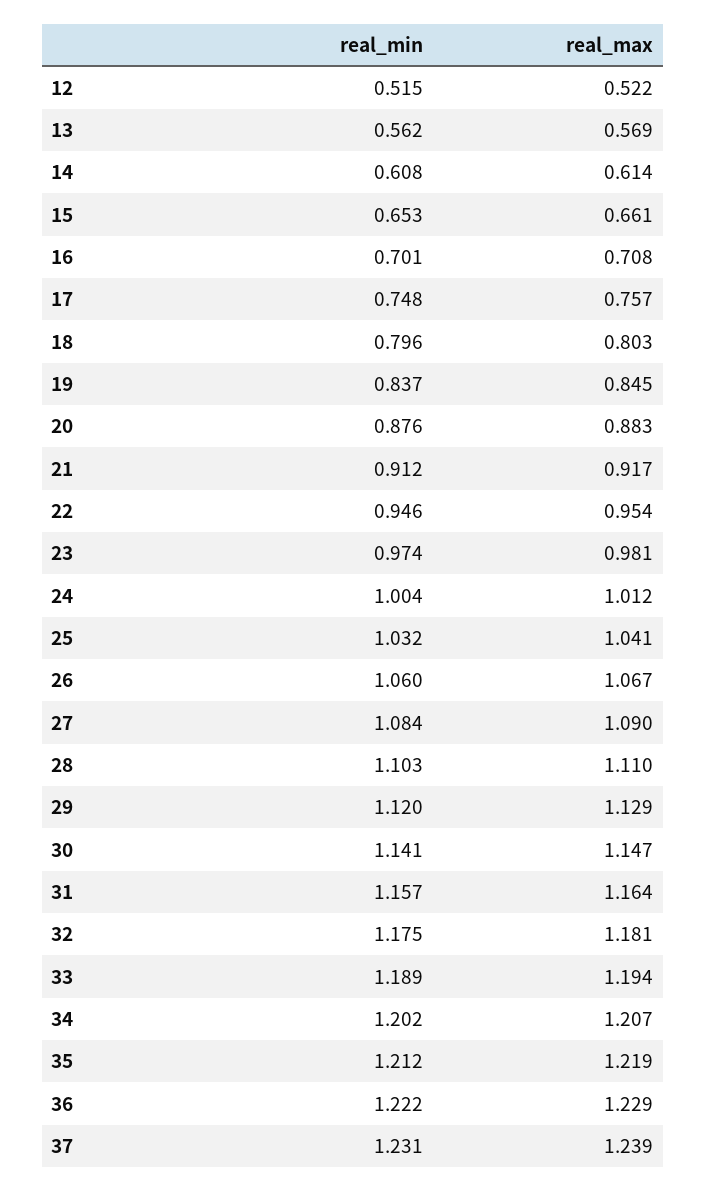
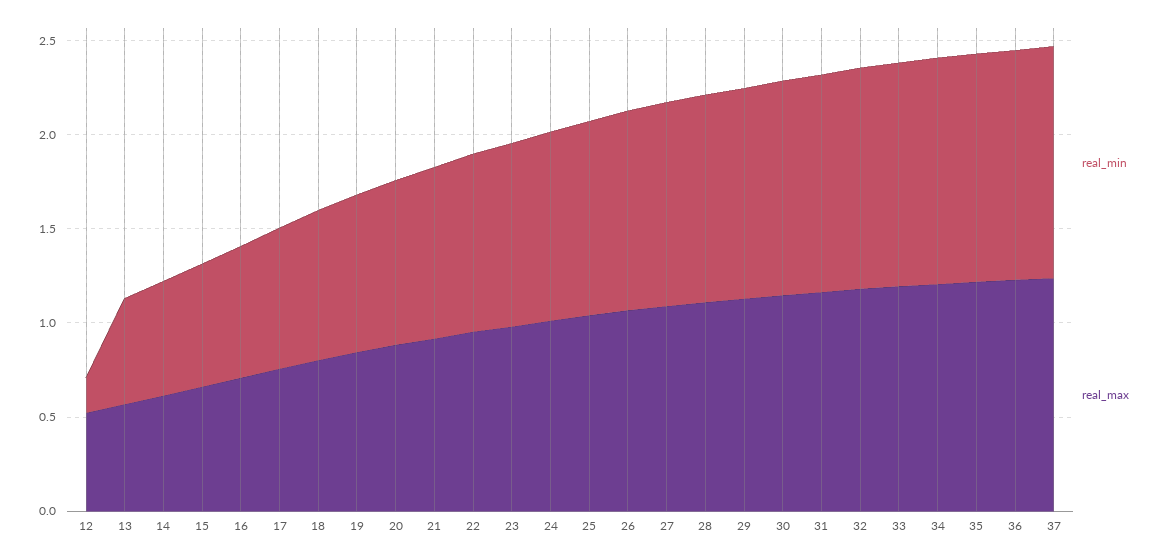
  {
    "real_min": {
-     "12": 0.515,
+     "12": 0.2,
      "13": 0.562,
      "14": 0.608,
      "15": 0.653,
      "16": 0.701,
      "17": 0.748,
      "18": 0.796,
      "19": 0.837,
      "20": 0.876,
      "21": 0.912,
      "22": 0.946,
      "23": 0.974,
      "24": 1.004,
      "25": 1.032,
      "26": 1.06,
      "27": 1.084,
      "28": 1.103,
      "29": 1.12,
      "30": 1.141,
      "31": 1.157,
      "32": 1.175,
      "33": 1.189,
      "34": 1.202,
      "35": 1.212,
      "36": 1.222,
      "37": 1.231
    },
    "real_max": {
      "12": 0.522,
      "13": 0.569,
      "14": 0.614,
      "15": 0.661,
      "16": 0.708,
      "17": 0.757,
      "18": 0.803,
      "19": 0.845,
      "20": 0.883,
      "21": 0.917,
      "22": 0.954,
      "23": 0.981,
      "24": 1.012,
      "25": 1.041,
      "26": 1.067,
      "27": 1.09,
      "28": 1.11,
      "29": 1.129,
      "30": 1.147,
      "31": 1.164,
      "32": 1.181,
      "33": 1.194,
      "34": 1.207,
      "35": 1.219,
      "36": 1.229,
      "37": 1.239
    }
  }

